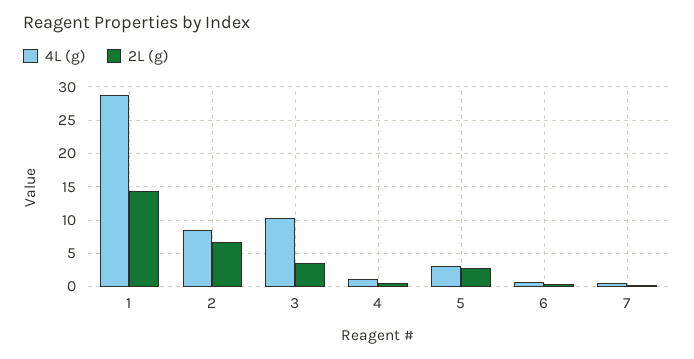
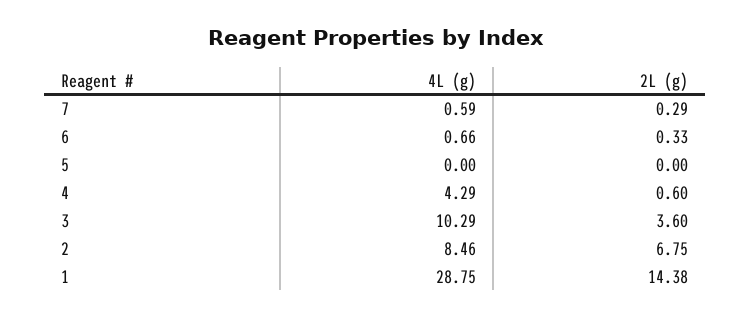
  {
    "4L (g)": {
      "1": 28.75,
      "2": 8.46,
      "3": 10.29,
-     "4": 1,
+     "4": 4.29,
-     "5": 3,
+     "5": 0,
      "6": 0.66,
      "7": 0.59
    },
    "2L (g)": {
      "1": 14.38,
      "2": 6.75,
      "3": 3.6,
      "4": 0.6,
-     "5": 3,
+     "5": 0,
      "6": 0.33,
      "7": 0.29
    }
  }

